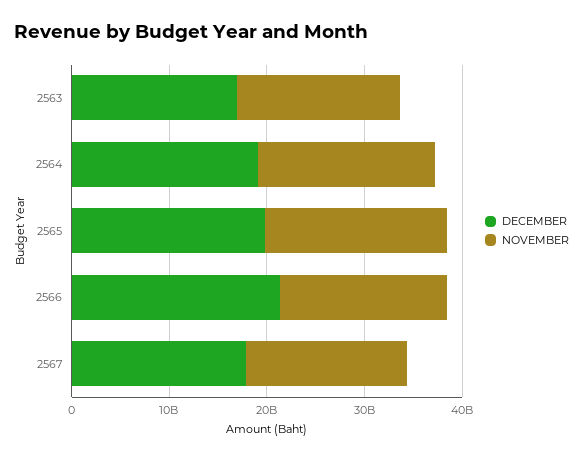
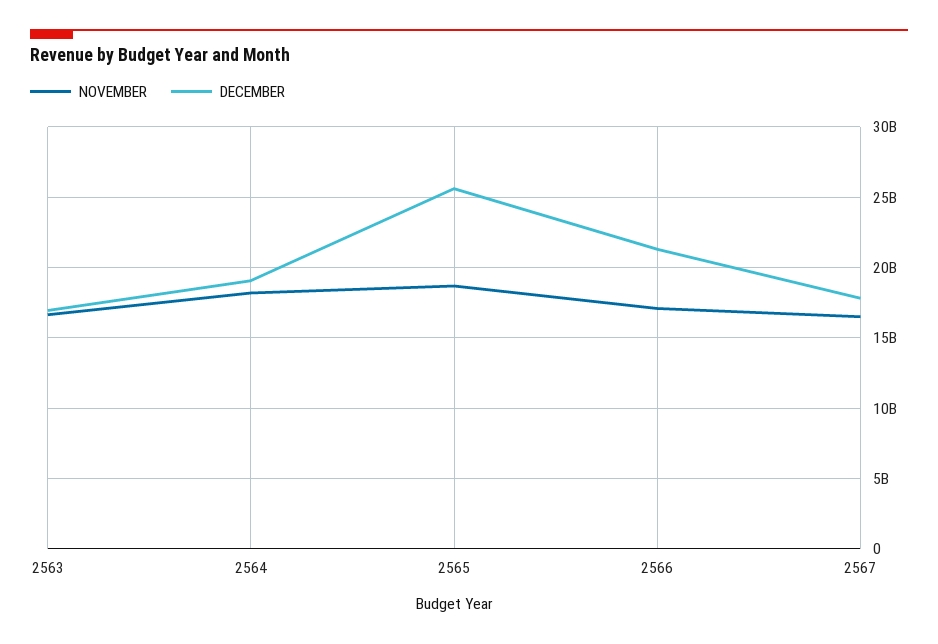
  {
    "DECEMBER": {
      "2563": 17000000000,
      "2564": 19000000000,
-     "2565": 20000000000,
+     "2565": 25500000000,
      "2566": 21500000000,
      "2567": 18000000000
    },
    "NOVEMBER": {
      "2563": 16500000000,
      "2564": 18000000000,
      "2565": 18500000000,
      "2566": 17000000000,
      "2567": 16500000000
    }
  }

